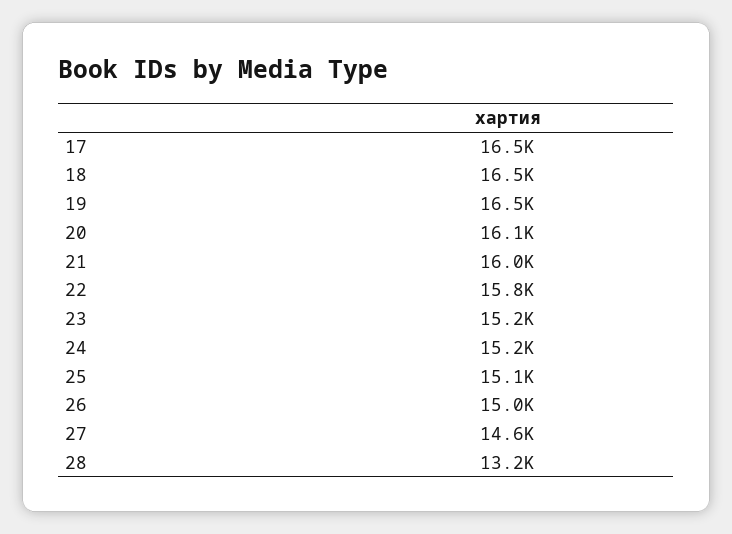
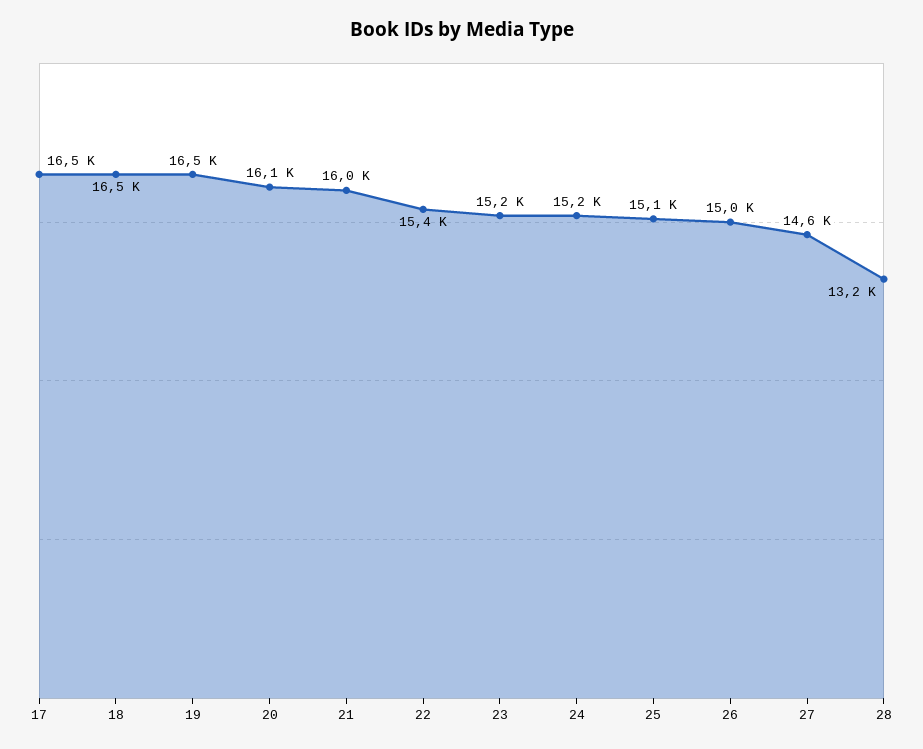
  {
    "17": 16500,
    "18": 16500,
    "19": 16500,
    "20": 16100,
    "21": 16000,
-   "22": 15800,
+   "22": 15400,
    "23": 15200,
    "24": 15200,
    "25": 15100,
    "26": 15000,
    "27": 14600,
    "28": 13200
  }

